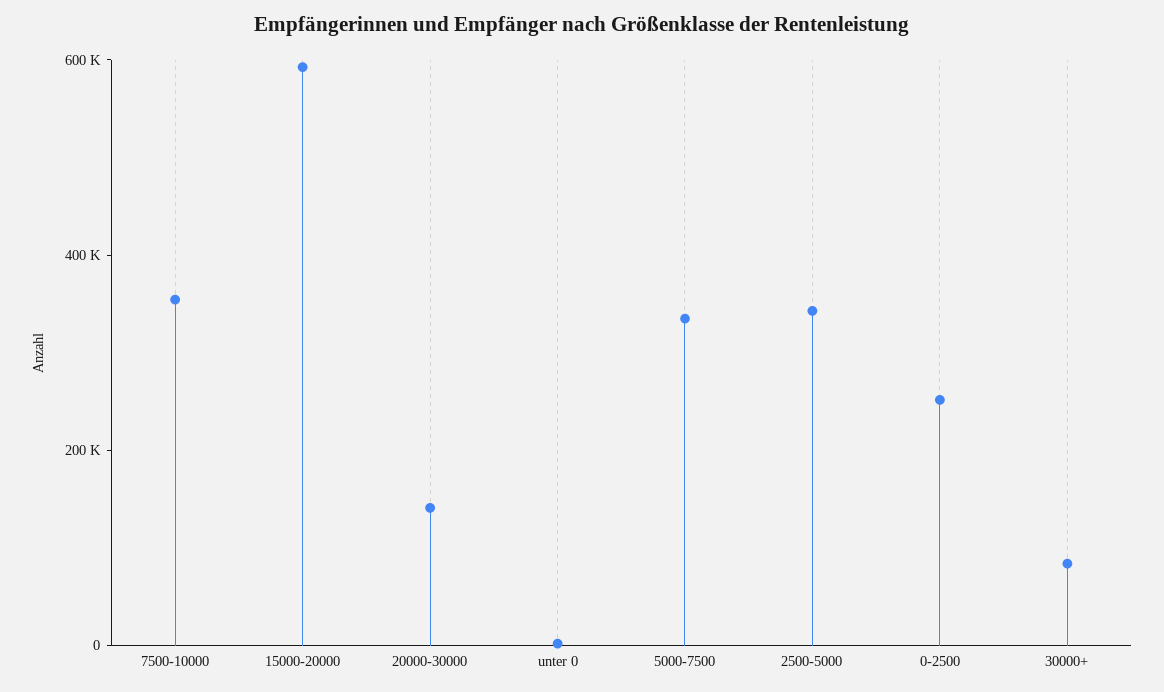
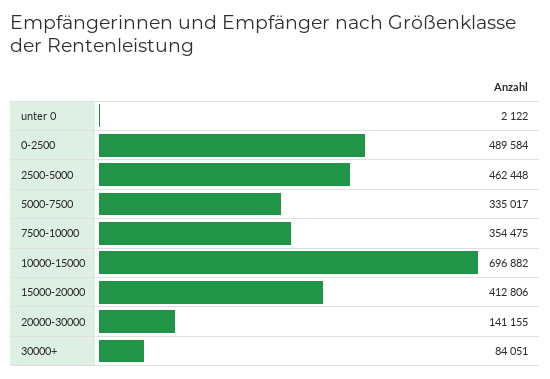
  {
    "7500-10000": 354475,
-   "15000-20000": 600000,
+   "15000-20000": 412806,
    "20000-30000": 141155,
    "unter 0": 2122,
    "5000-7500": 335017,
-   "2500-5000": 350000,
+   "2500-5000": 462448,
-   "0-2500": 250000,
+   "0-2500": 489584,
-   "30000+": 84051
+   "30000+": 84051,
+   "10000-15000": 696882
  }

